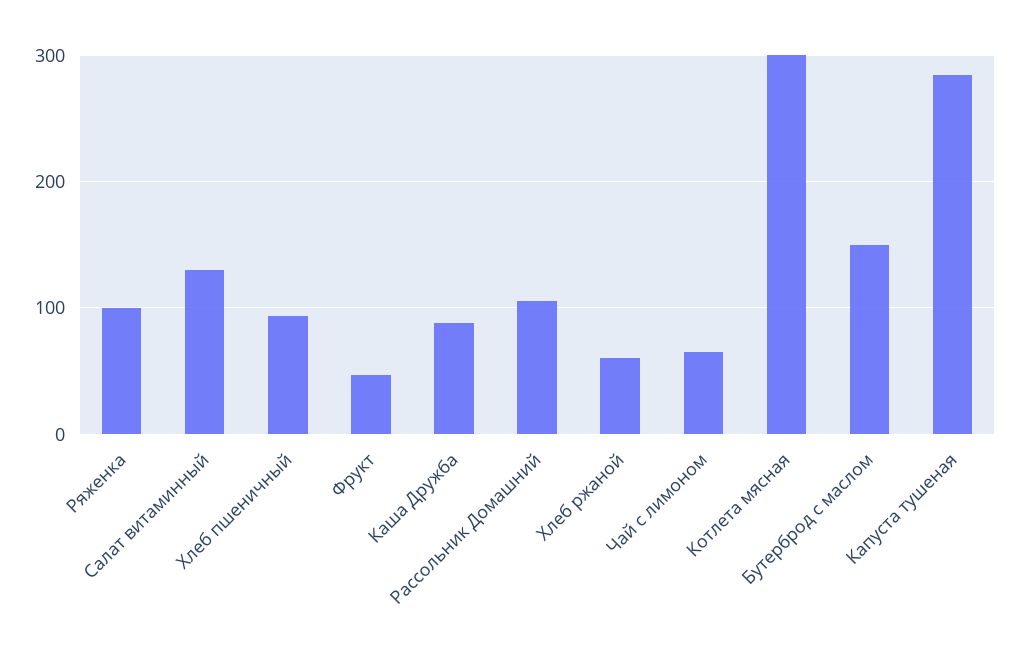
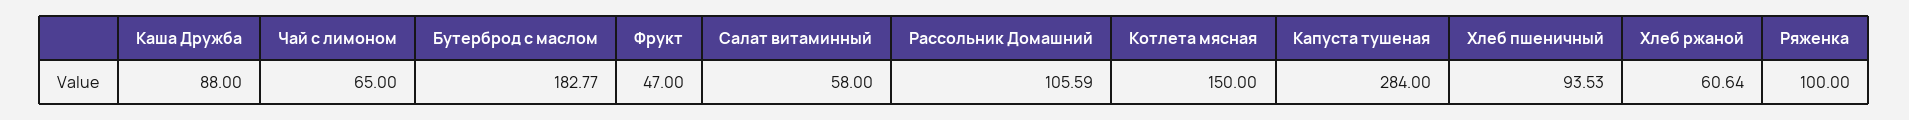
  {
    "Ряженка": 100,
-   "Салат витаминный": 130,
+   "Салат витаминный": 58,
    "Хлеб пшеничный": 93.53,
    "Фрукт": 47,
    "Каша Дружба": 88,
    "Рассольник Домашний": 105.59,
    "Хлеб ржаной": 60.64,
    "Чай с лимоном": 65,
-   "Котлета мясная": 300,
+   "Котлета мясная": 150,
-   "Бутерброд с маслом": 150,
+   "Бутерброд с маслом": 182.77,
    "Капуста тушеная": 284
  }

